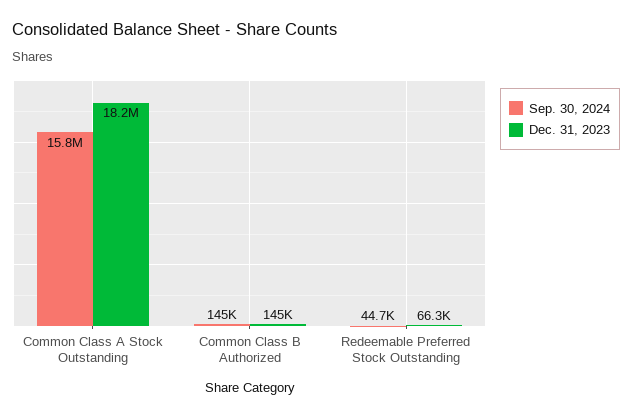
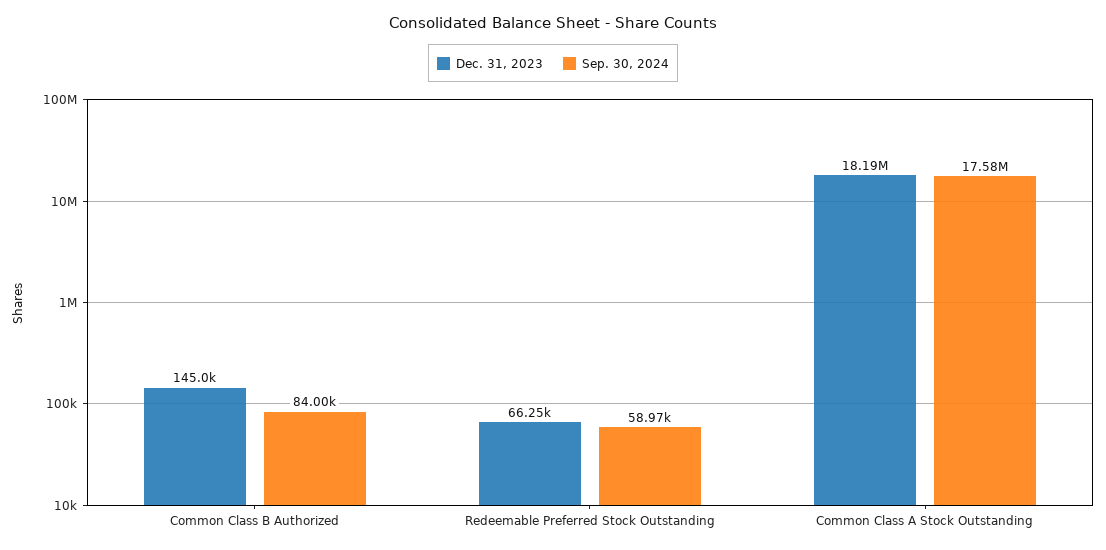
  {
    "Sep. 30, 2024": {
-     "Common Class A Stock Outstanding": 15800000,
+     "Common Class A Stock Outstanding": 17580000,
-     "Common Class B Authorized": 145000,
+     "Common Class B Authorized": 84000,
-     "Redeemable Preferred Stock Outstanding": 44700
+     "Redeemable Preferred Stock Outstanding": 58970
    },
    "Dec. 31, 2023": {
      "Common Class A Stock Outstanding": 18190000,
      "Common Class B Authorized": 145000,
      "Redeemable Preferred Stock Outstanding": 66250
    }
  }

